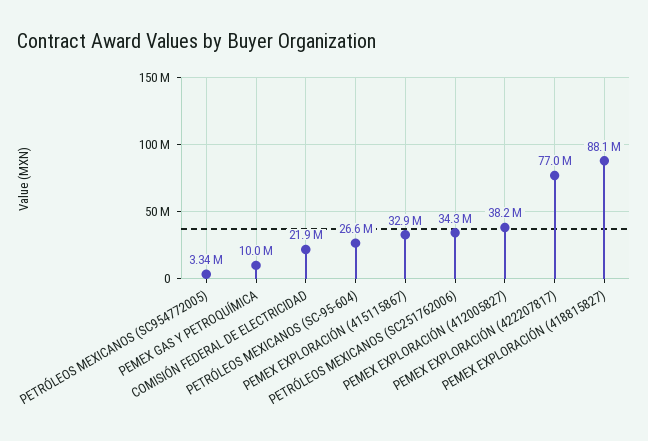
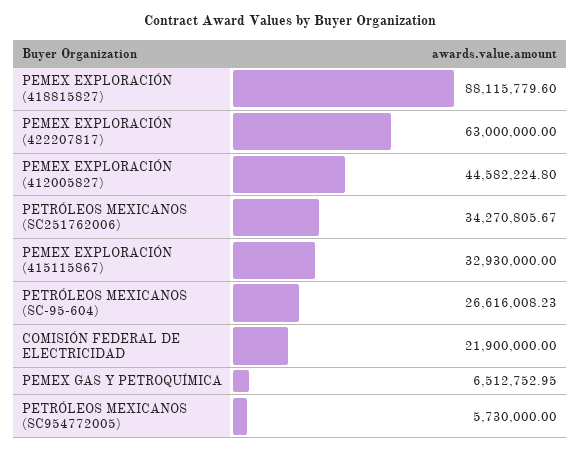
  {
-   "PETRÓLEOS MEXICANOS (SC954772005)": 3340000,
+   "PETRÓLEOS MEXICANOS (SC954772005)": 5730000,
-   "PEMEX GAS Y PETROQUÍMICA": 10000000,
+   "PEMEX GAS Y PETROQUÍMICA": 6512752.95,
    "COMISIÓN FEDERAL DE ELECTRICIDAD": 21900000,
    "PETRÓLEOS MEXICANOS (SC-95-604)": 26616008.23,
    "PEMEX EXPLORACIÓN (415115867)": 32930000,
    "PETRÓLEOS MEXICANOS (SC251762006)": 34270805.67,
-   "PEMEX EXPLORACIÓN (412005827)": 38200000,
+   "PEMEX EXPLORACIÓN (412005827)": 44582224.8,
-   "PEMEX EXPLORACIÓN (422207817)": 77000000,
+   "PEMEX EXPLORACIÓN (422207817)": 63000000,
    "PEMEX EXPLORACIÓN (418815827)": 88115779.6
  }

